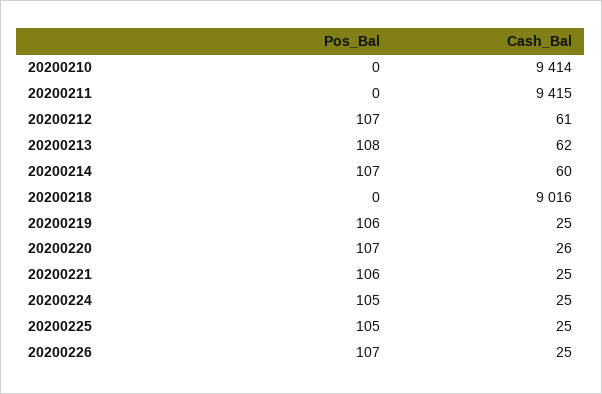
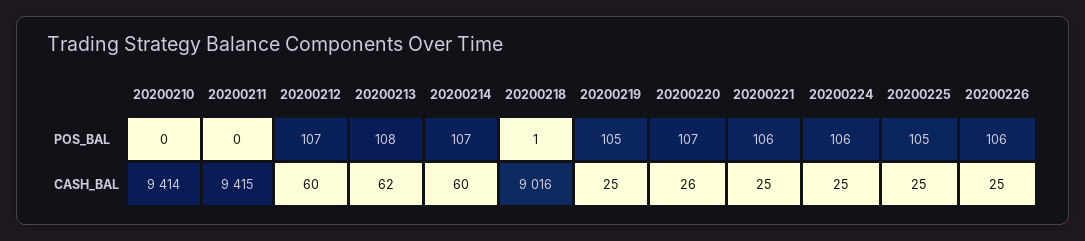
  {
    "Pos_Bal": {
      "20200210": 0,
      "20200211": 0,
      "20200212": 107,
      "20200213": 108,
      "20200214": 107,
-     "20200218": 0,
+     "20200218": 1,
-     "20200219": 106,
+     "20200219": 105,
      "20200220": 107,
      "20200221": 106,
-     "20200224": 105,
+     "20200224": 106,
      "20200225": 105,
-     "20200226": 107
+     "20200226": 106
    },
    "Cash_Bal": {
      "20200210": 9414,
      "20200211": 9415,
-     "20200212": 61,
+     "20200212": 60,
      "20200213": 62,
      "20200214": 60,
      "20200218": 9016,
      "20200219": 25,
      "20200220": 26,
      "20200221": 25,
      "20200224": 25,
      "20200225": 25,
      "20200226": 25
    }
  }

